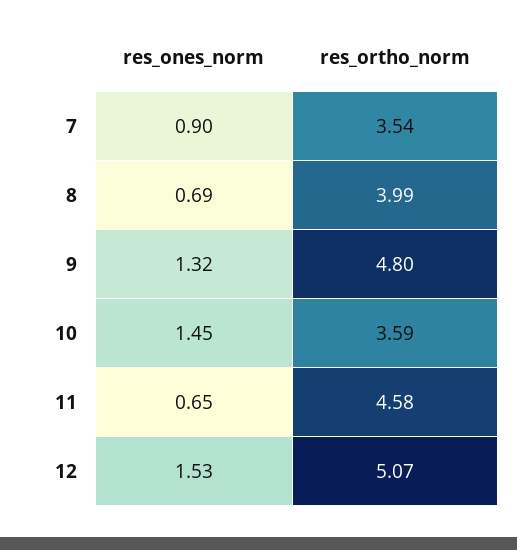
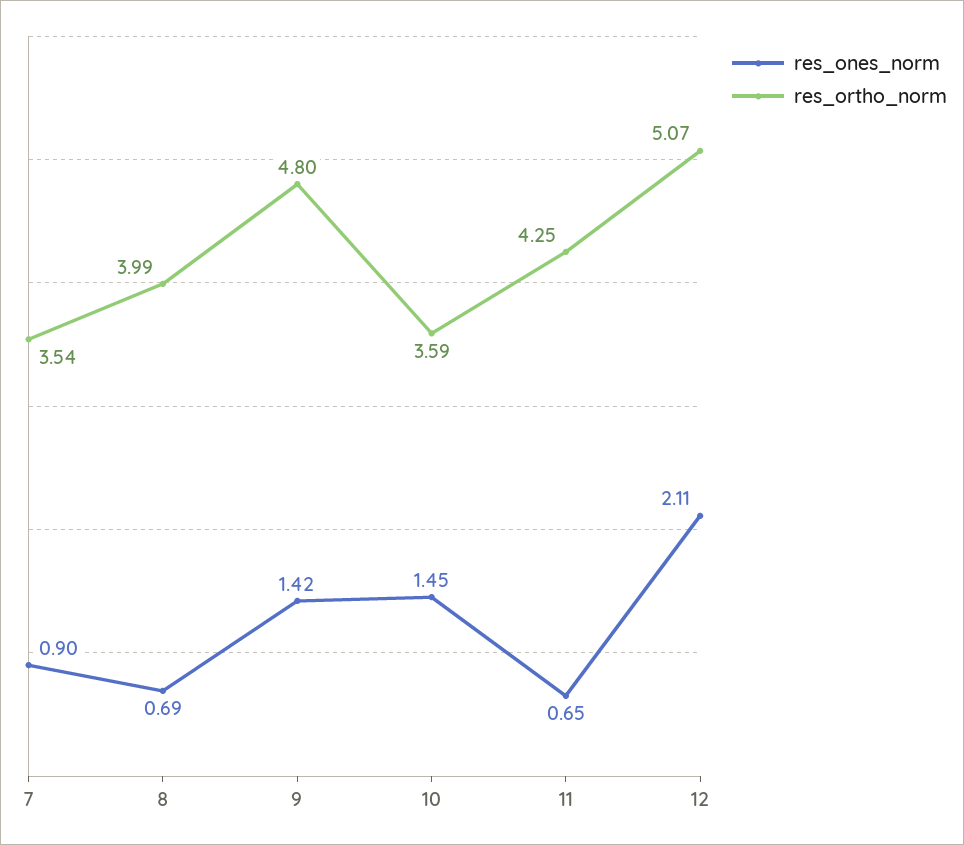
  {
    "res_ones_norm": {
      "7": 0.9,
      "8": 0.69,
-     "9": 1.32,
+     "9": 1.42,
      "10": 1.45,
      "11": 0.65,
-     "12": 1.53
+     "12": 2.11
    },
    "res_ortho_norm": {
      "7": 3.54,
      "8": 3.99,
      "9": 4.8,
      "10": 3.59,
-     "11": 4.58,
+     "11": 4.25,
      "12": 5.07
    }
  }

